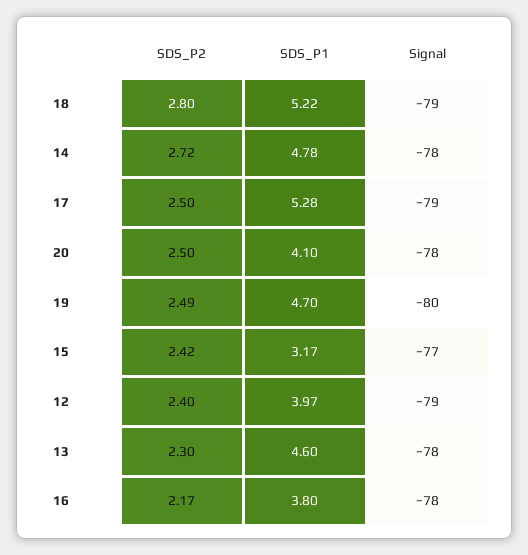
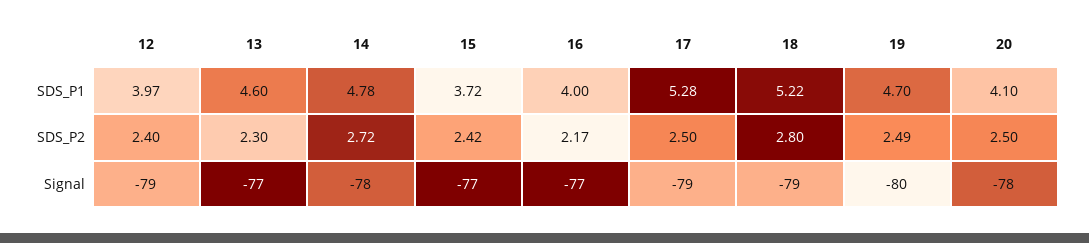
  {
    "SDS_P2": {
      "18": 2.8,
      "14": 2.72,
      "17": 2.5,
      "20": 2.5,
      "19": 2.49,
      "15": 2.42,
      "12": 2.4,
      "13": 2.3,
      "16": 2.17
    },
    "SDS_P1": {
      "18": 5.22,
      "14": 4.78,
      "17": 5.28,
      "20": 4.1,
      "19": 4.7,
-     "15": 3.17,
+     "15": 3.72,
      "12": 3.97,
      "13": 4.6,
-     "16": 3.8
+     "16": 4
    },
    "Signal": {
      "18": -79,
      "14": -78,
      "17": -79,
      "20": -78,
      "19": -80,
      "15": -77,
      "12": -79,
-     "13": -78,
+     "13": -77,
-     "16": -78
+     "16": -77
    }
  }

